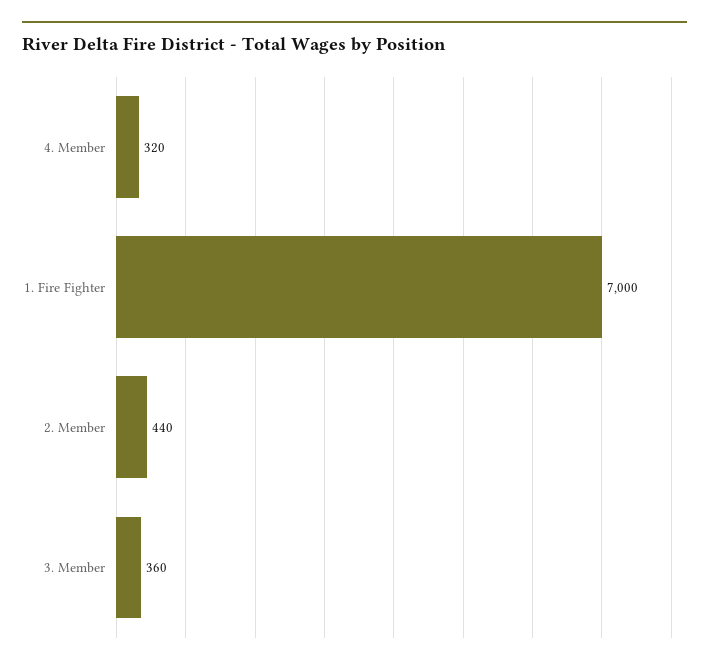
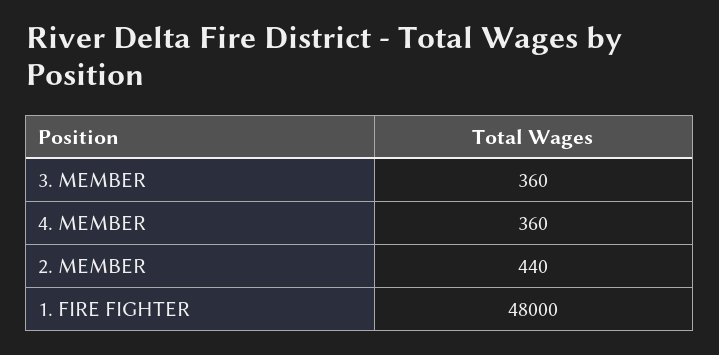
  {
-   "4. Member": 320,
+   "4. Member": 360,
-   "1. Fire Fighter": 7000,
+   "1. Fire Fighter": 48000,
    "2. Member": 440,
    "3. Member": 360
  }

